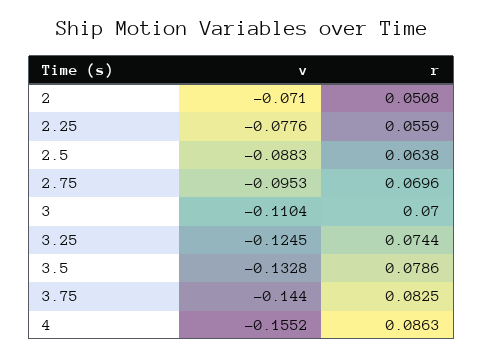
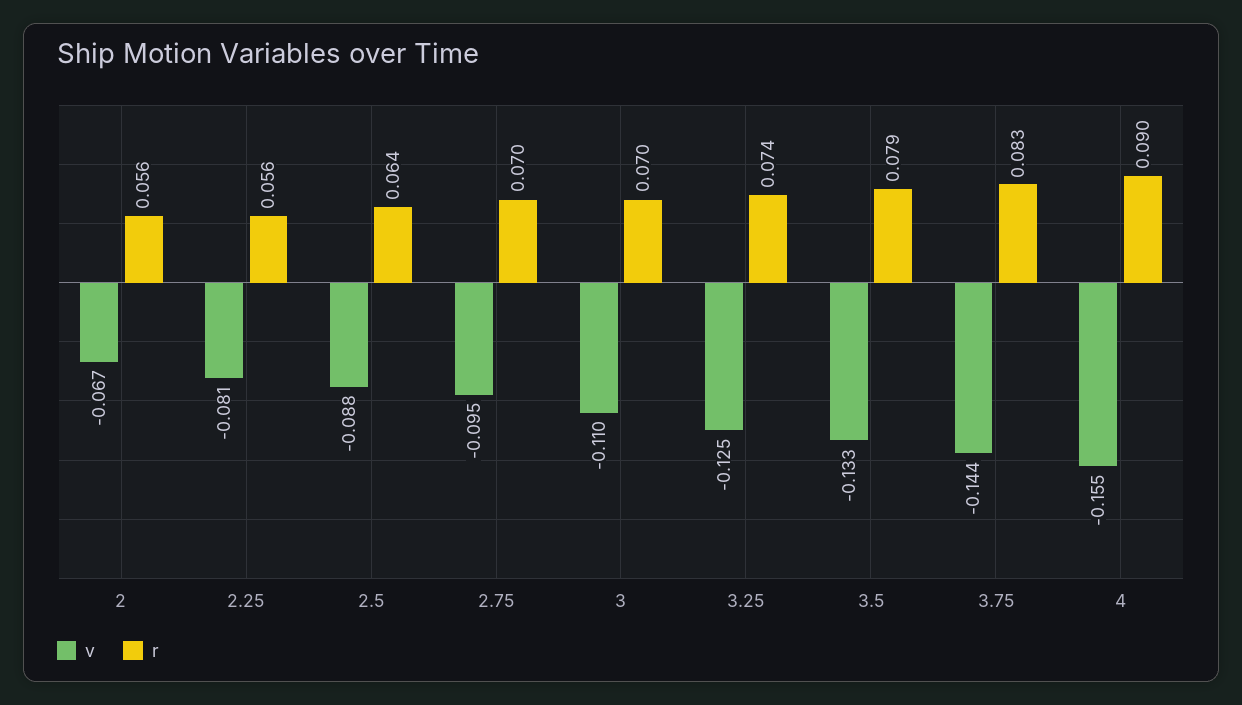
  {
    "v": {
-     "2": -0.071,
+     "2": -0.067,
-     "2.25": -0.0776,
+     "2.25": -0.081,
      "2.5": -0.0883,
      "2.75": -0.0953,
      "3": -0.1104,
      "3.25": -0.1245,
      "3.5": -0.1328,
      "3.75": -0.144,
      "4": -0.1552
    },
    "r": {
-     "2": 0.0508,
+     "2": 0.056,
      "2.25": 0.0559,
      "2.5": 0.0638,
      "2.75": 0.0696,
      "3": 0.07,
      "3.25": 0.0744,
      "3.5": 0.0786,
      "3.75": 0.0825,
-     "4": 0.0863
+     "4": 0.09
    }
  }

